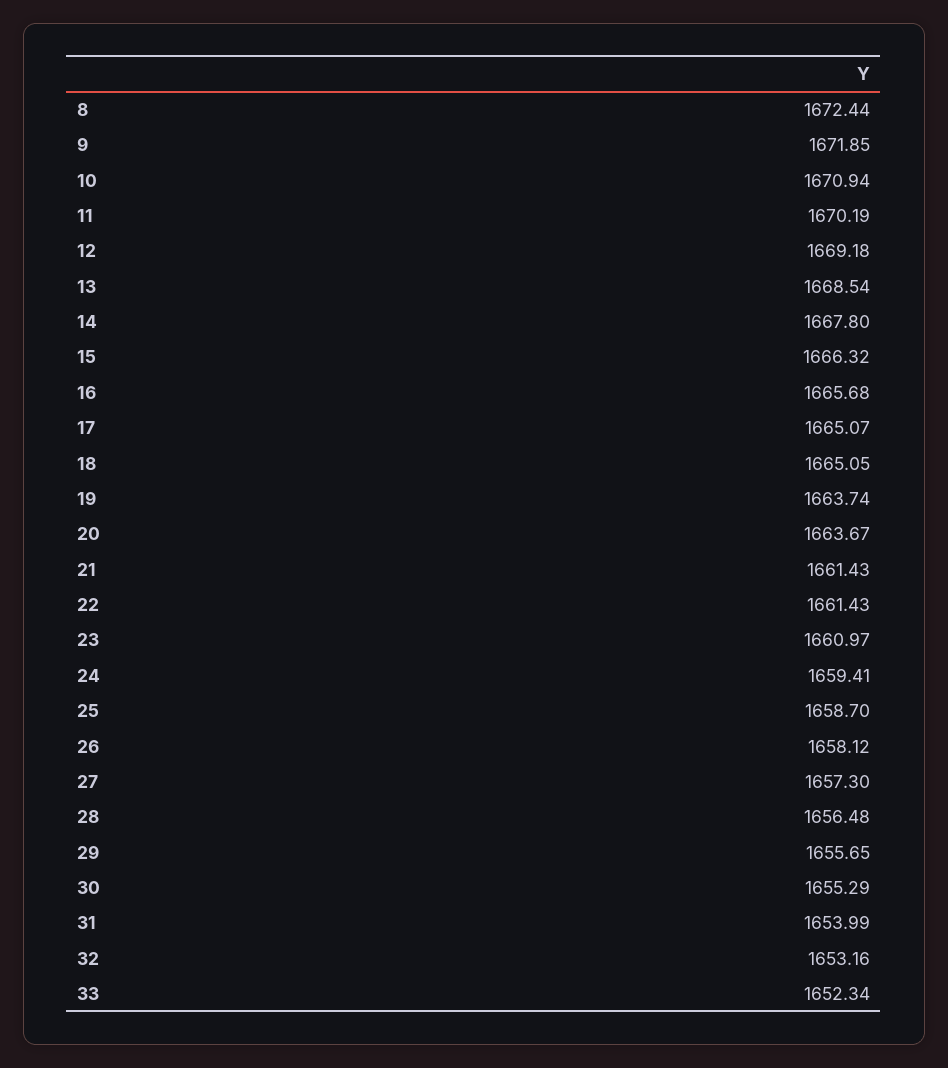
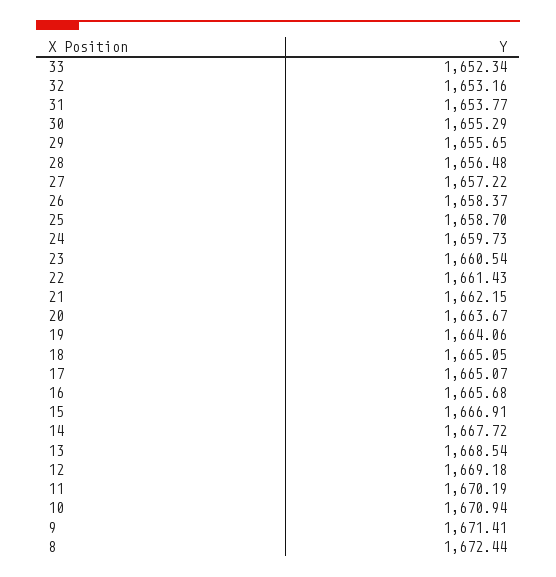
  {
    "8": 1672.44,
-   "9": 1671.85,
+   "9": 1671.41,
    "10": 1670.94,
    "11": 1670.19,
    "12": 1669.18,
    "13": 1668.54,
-   "14": 1667.8,
+   "14": 1667.72,
-   "15": 1666.32,
+   "15": 1666.91,
    "16": 1665.68,
    "17": 1665.07,
    "18": 1665.05,
-   "19": 1663.74,
+   "19": 1664.06,
    "20": 1663.67,
-   "21": 1661.43,
+   "21": 1662.15,
    "22": 1661.43,
-   "23": 1660.97,
+   "23": 1660.54,
-   "24": 1659.41,
+   "24": 1659.73,
    "25": 1658.7,
-   "26": 1658.12,
+   "26": 1658.37,
-   "27": 1657.3,
+   "27": 1657.22,
    "28": 1656.48,
    "29": 1655.65,
    "30": 1655.29,
-   "31": 1653.99,
+   "31": 1653.77,
    "32": 1653.16,
    "33": 1652.34
  }

